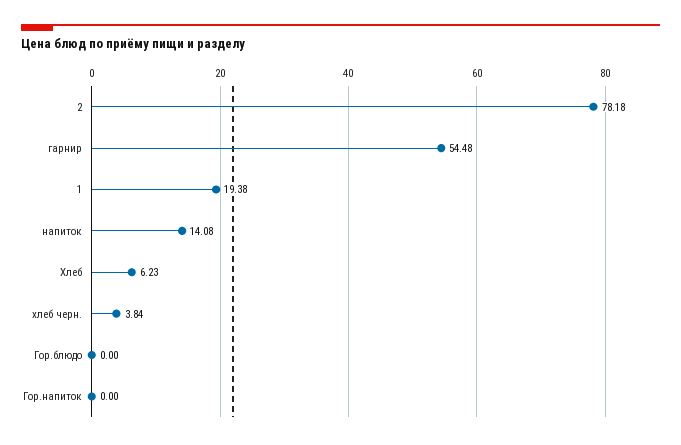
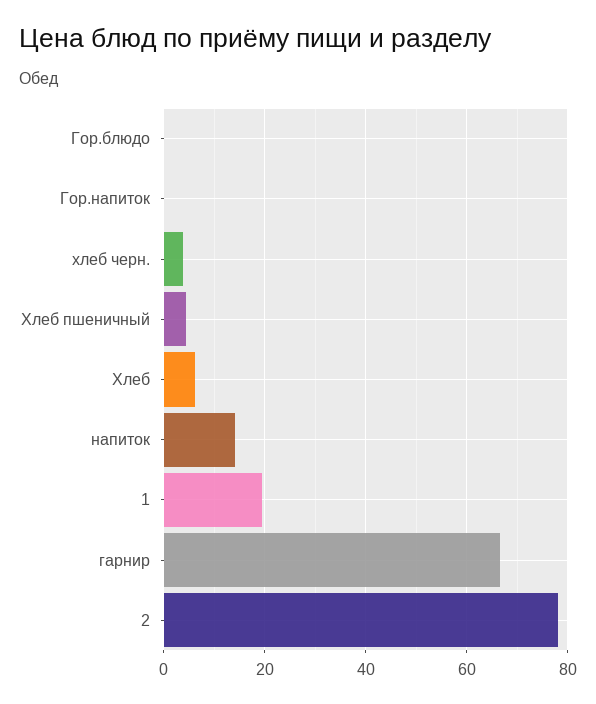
  {
    "2": 78.18,
-   "гарнир": 54.48,
+   "гарнир": 66,
    "1": 19.38,
    "напиток": 14.08,
    "Хлеб": 6.23,
    "хлеб черн.": 3.84,
    "Гор.блюдо": 0,
-   "Гор.напиток": 0
+   "Гор.напиток": 0,
+   "Хлеб пшеничный": 4
  }

